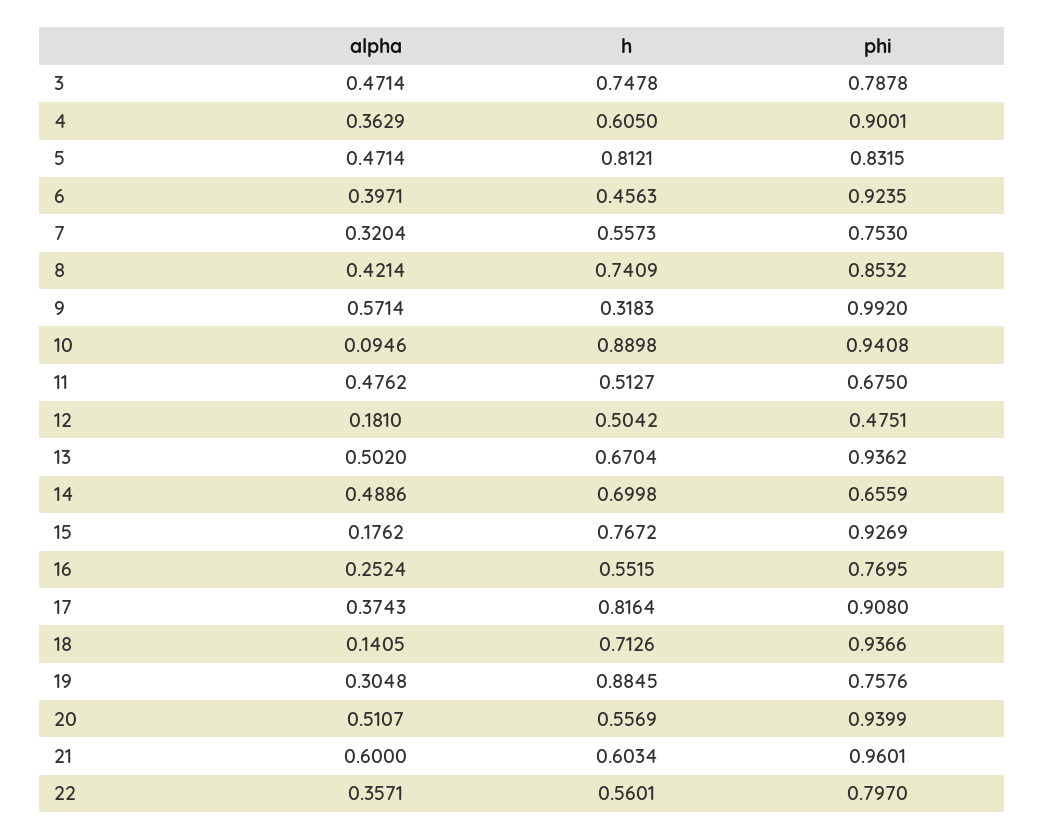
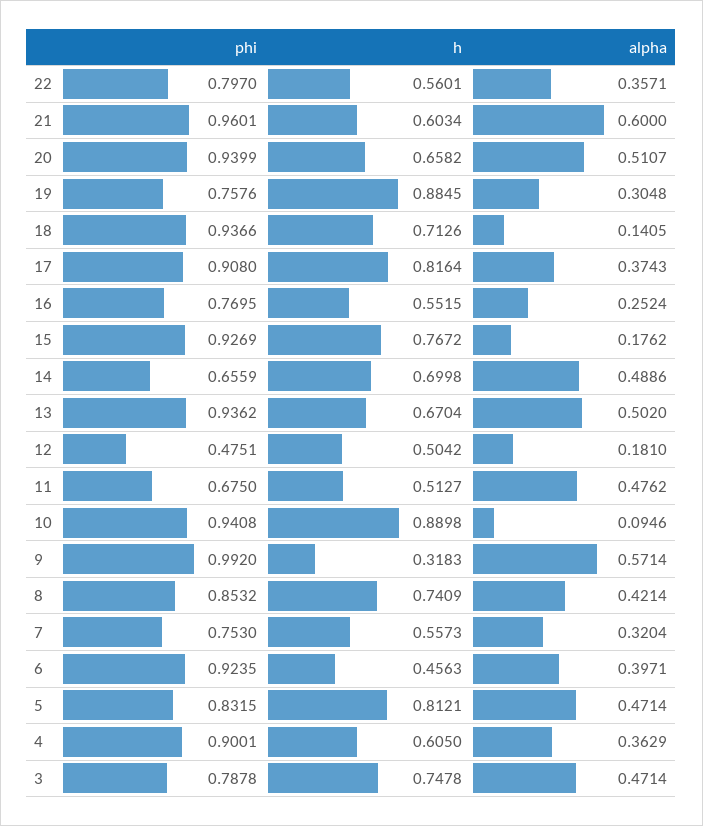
  {
    "alpha": {
      "3": 0.4714,
      "4": 0.3629,
      "5": 0.4714,
      "6": 0.3971,
      "7": 0.3204,
      "8": 0.4214,
      "9": 0.5714,
      "10": 0.0946,
      "11": 0.4762,
      "12": 0.181,
      "13": 0.502,
      "14": 0.4886,
      "15": 0.1762,
      "16": 0.2524,
      "17": 0.3743,
      "18": 0.1405,
      "19": 0.3048,
      "20": 0.5107,
      "21": 0.6,
      "22": 0.3571
    },
    "h": {
      "3": 0.7478,
      "4": 0.605,
      "5": 0.8121,
      "6": 0.4563,
      "7": 0.5573,
      "8": 0.7409,
      "9": 0.3183,
      "10": 0.8898,
      "11": 0.5127,
      "12": 0.5042,
      "13": 0.6704,
      "14": 0.6998,
      "15": 0.7672,
      "16": 0.5515,
      "17": 0.8164,
      "18": 0.7126,
      "19": 0.8845,
-     "20": 0.5569,
+     "20": 0.6582,
      "21": 0.6034,
      "22": 0.5601
    },
    "phi": {
      "3": 0.7878,
      "4": 0.9001,
      "5": 0.8315,
      "6": 0.9235,
      "7": 0.753,
      "8": 0.8532,
      "9": 0.992,
      "10": 0.9408,
      "11": 0.675,
      "12": 0.4751,
      "13": 0.9362,
      "14": 0.6559,
      "15": 0.9269,
      "16": 0.7695,
      "17": 0.908,
      "18": 0.9366,
      "19": 0.7576,
      "20": 0.9399,
      "21": 0.9601,
      "22": 0.797
    }
  }

